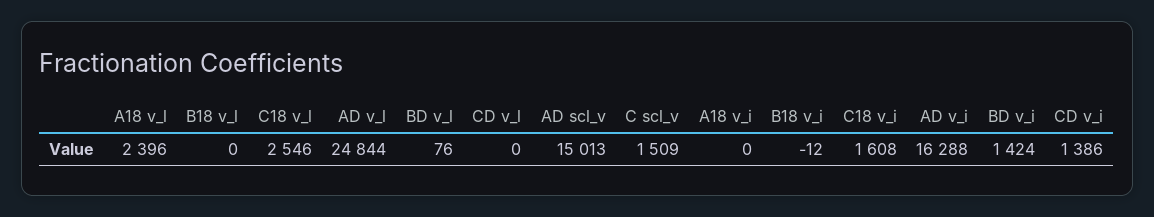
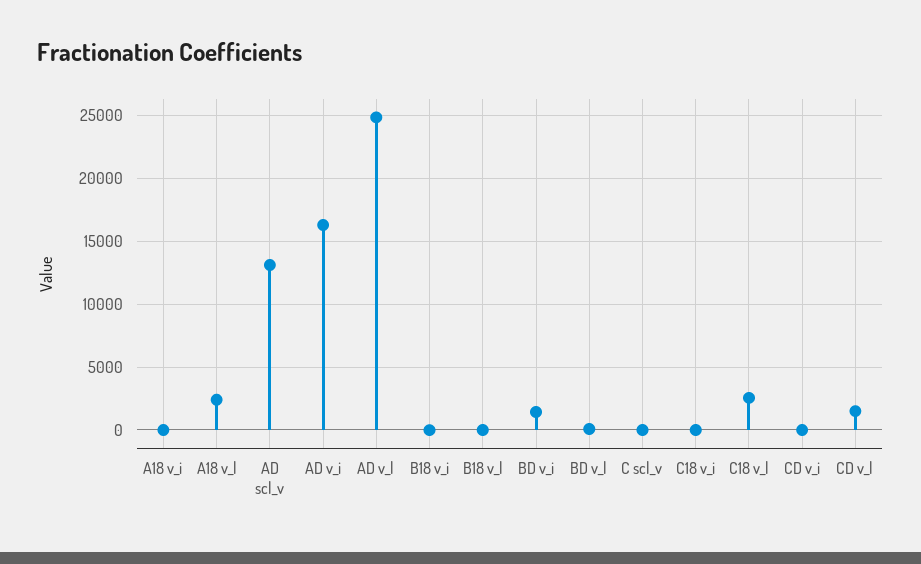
  {
    "A18 v_l": 2396,
    "B18 v_l": 0,
    "C18 v_l": 2546,
    "AD v_l": 24844,
    "BD v_l": 76,
-   "CD v_l": 0,
+   "CD v_l": 1500,
-   "AD scl_v": 15013,
+   "AD scl_v": 13000,
-   "C scl_v": 1509,
+   "C scl_v": 0,
    "A18 v_i": 0,
    "B18 v_i": -12,
-   "C18 v_i": 1608,
+   "C18 v_i": 0,
    "AD v_i": 16288,
    "BD v_i": 1424,
-   "CD v_i": 1386
+   "CD v_i": 0
  }

